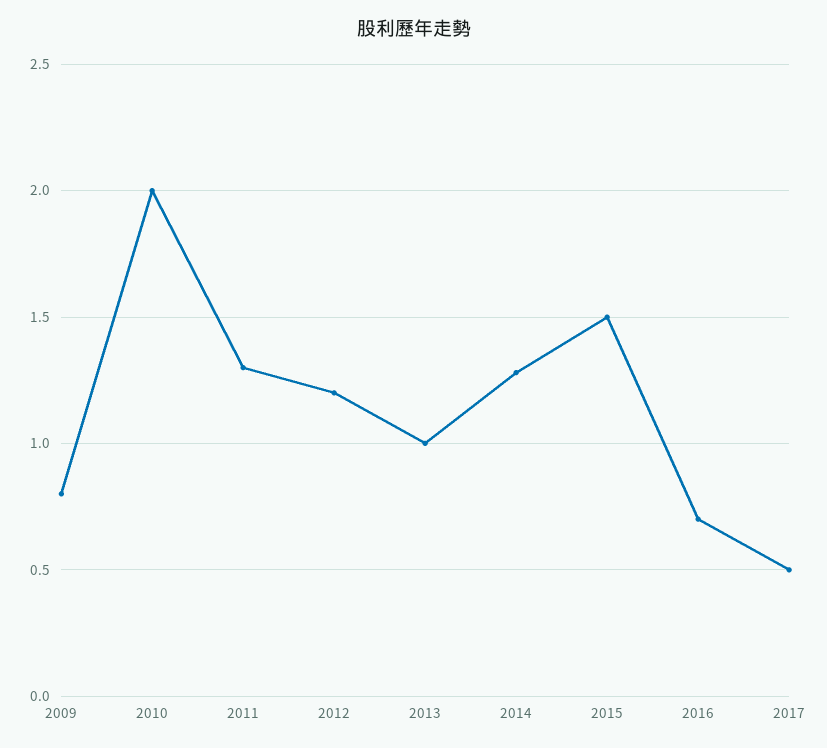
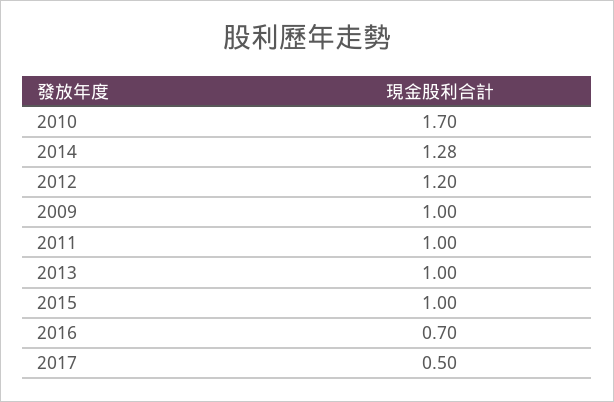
  {
-   "2009": 0.8,
+   "2009": 1,
-   "2010": 2,
+   "2010": 1.7,
-   "2011": 1.3,
+   "2011": 1,
    "2012": 1.2,
    "2013": 1,
    "2014": 1.28,
-   "2015": 1.5,
+   "2015": 1,
    "2016": 0.7,
    "2017": 0.5
  }

